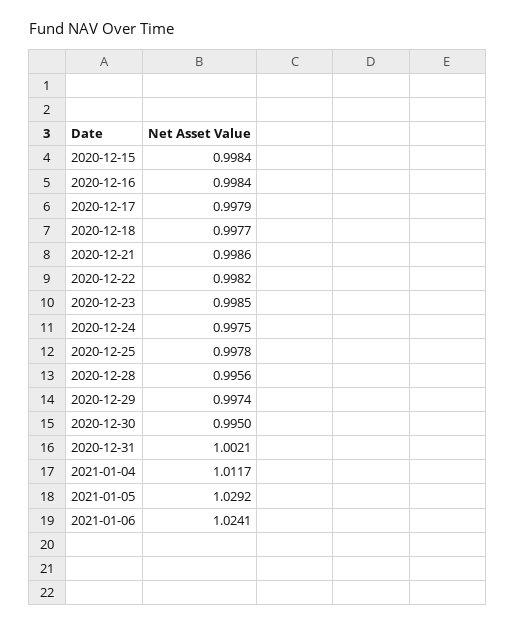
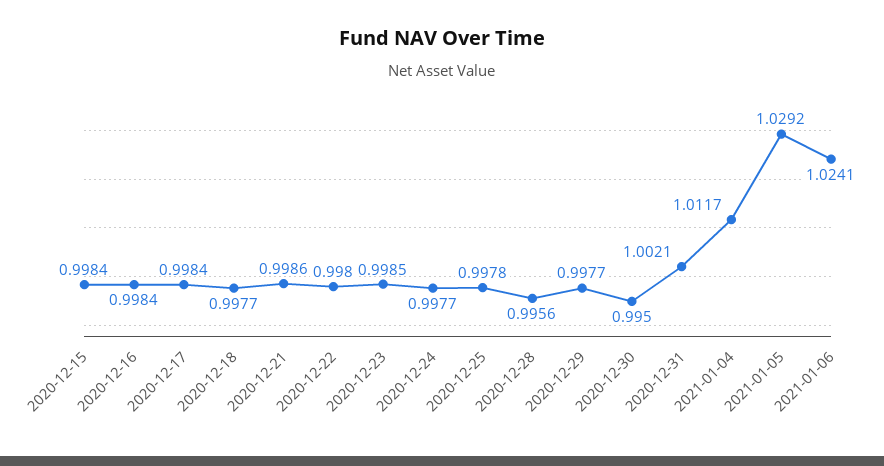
  {
    "2020-12-15": 0.9984,
    "2020-12-16": 0.9984,
-   "2020-12-17": 0.9979,
+   "2020-12-17": 0.9984,
    "2020-12-18": 0.9977,
    "2020-12-21": 0.9986,
-   "2020-12-22": 0.9982,
+   "2020-12-22": 0.998,
    "2020-12-23": 0.9985,
-   "2020-12-24": 0.9975,
+   "2020-12-24": 0.9977,
    "2020-12-25": 0.9978,
    "2020-12-28": 0.9956,
-   "2020-12-29": 0.9974,
+   "2020-12-29": 0.9977,
    "2020-12-30": 0.995,
    "2020-12-31": 1.0021,
    "2021-01-04": 1.0117,
    "2021-01-05": 1.0292,
    "2021-01-06": 1.0241
  }

